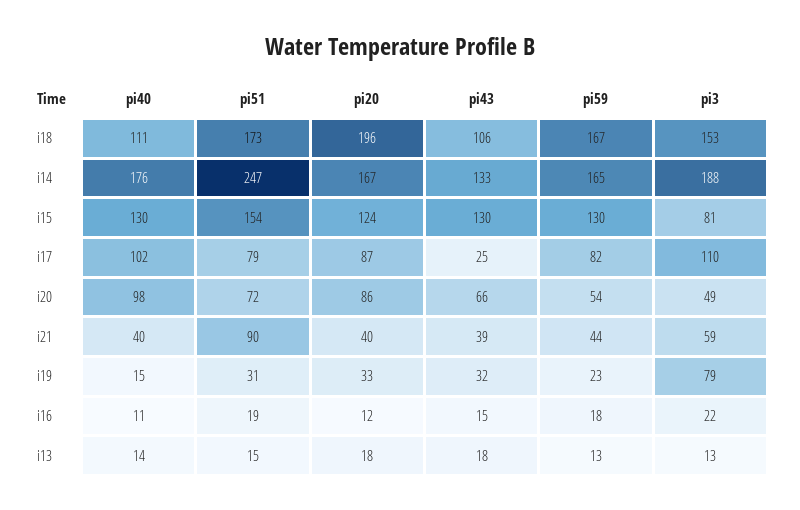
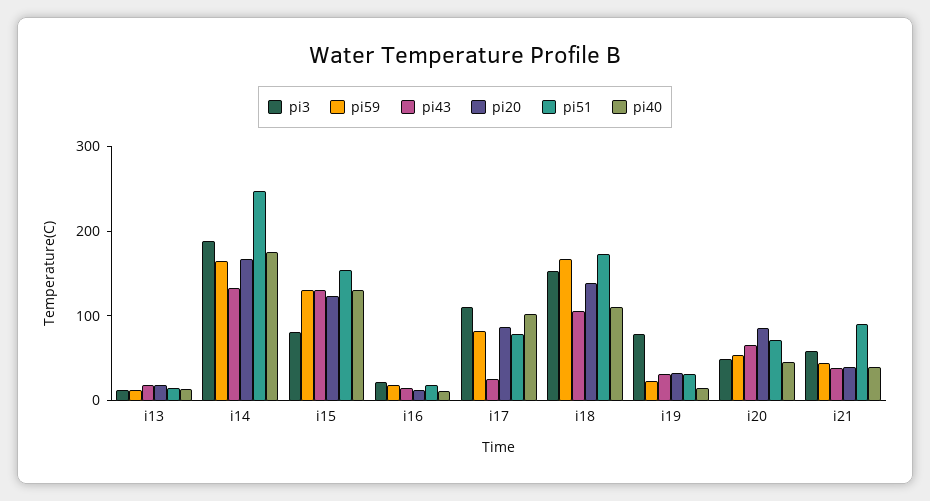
  {
    "pi40": {
      "i18": 111,
      "i14": 176,
      "i15": 130,
      "i17": 102,
-     "i20": 98,
+     "i20": 40,
      "i21": 40,
      "i19": 15,
      "i16": 11,
      "i13": 14
    },
    "pi51": {
      "i18": 173,
      "i14": 247,
      "i15": 154,
      "i17": 79,
      "i20": 72,
      "i21": 90,
      "i19": 31,
      "i16": 19,
      "i13": 15
    },
    "pi20": {
-     "i18": 196,
+     "i18": 140,
      "i14": 167,
      "i15": 124,
      "i17": 87,
      "i20": 86,
      "i21": 40,
      "i19": 33,
      "i16": 12,
      "i13": 18
    },
    "pi43": {
      "i18": 106,
      "i14": 133,
      "i15": 130,
      "i17": 25,
      "i20": 66,
      "i21": 39,
      "i19": 32,
      "i16": 15,
      "i13": 18
    },
    "pi59": {
      "i18": 167,
      "i14": 165,
      "i15": 130,
      "i17": 82,
      "i20": 54,
      "i21": 44,
      "i19": 23,
      "i16": 18,
      "i13": 13
    },
    "pi3": {
      "i18": 153,
      "i14": 188,
      "i15": 81,
      "i17": 110,
      "i20": 49,
      "i21": 59,
      "i19": 79,
      "i16": 22,
      "i13": 13
    }
  }

